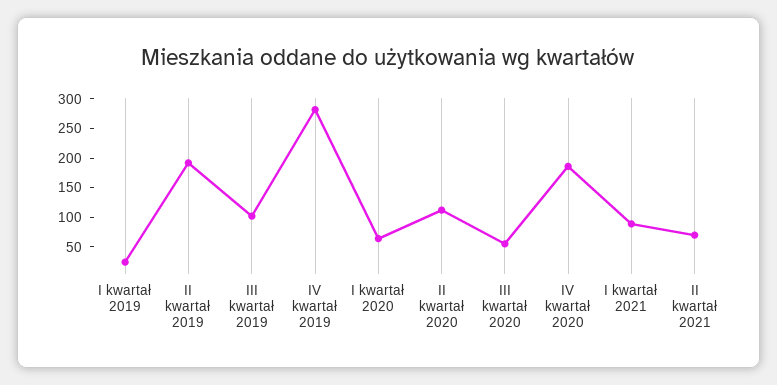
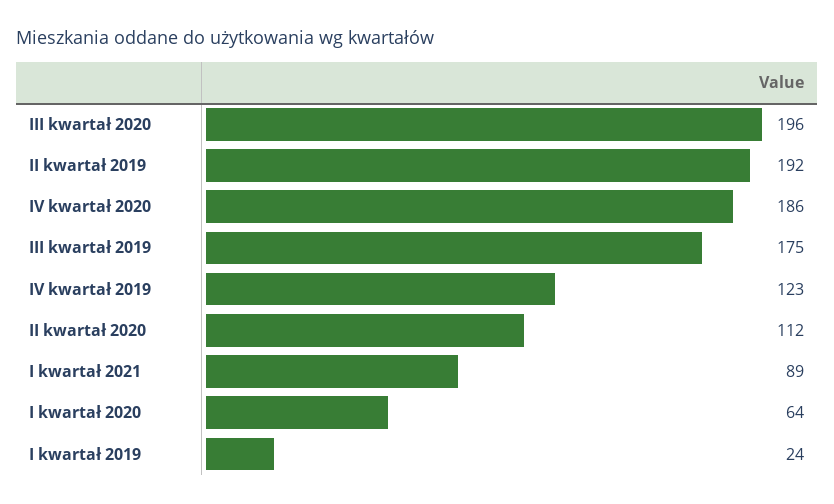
  {
    "I kwartał 2019": 24,
    "II kwartał 2019": 192,
-   "III kwartał 2019": 100,
+   "III kwartał 2019": 175,
-   "IV kwartał 2019": 275,
+   "IV kwartał 2019": 123,
    "I kwartał 2020": 64,
    "II kwartał 2020": 112,
-   "III kwartał 2020": 50,
+   "III kwartał 2020": 196,
    "IV kwartał 2020": 186,
-   "I kwartał 2021": 89,
+   "I kwartał 2021": 89
-   "II kwartał 2021": 75
  }

